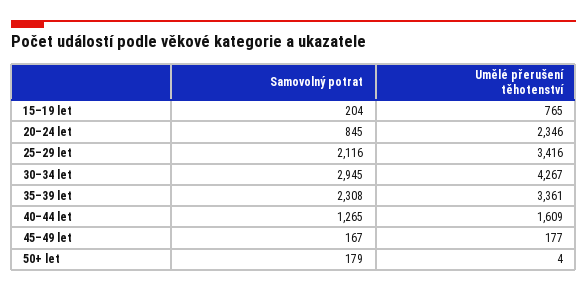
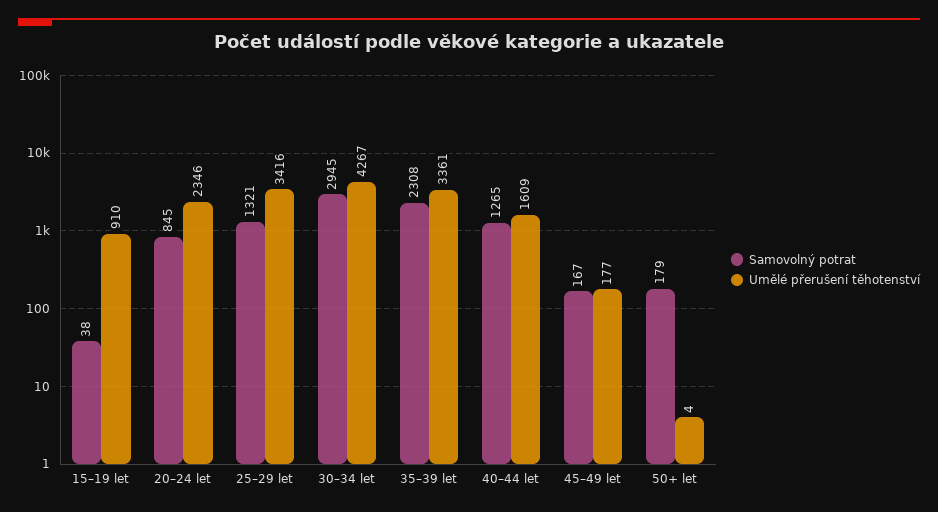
  {
    "Samovolný potrat": {
-     "15–19 let": 204,
+     "15–19 let": 38,
      "20–24 let": 845,
-     "25–29 let": 2116,
+     "25–29 let": 1321,
      "30–34 let": 2945,
      "35–39 let": 2308,
      "40–44 let": 1265,
      "45–49 let": 167,
      "50+ let": 179
    },
    "Umělé přerušení těhotenství": {
-     "15–19 let": 765,
+     "15–19 let": 910,
      "20–24 let": 2346,
      "25–29 let": 3416,
      "30–34 let": 4267,
      "35–39 let": 3361,
      "40–44 let": 1609,
      "45–49 let": 177,
      "50+ let": 4
    }
  }

